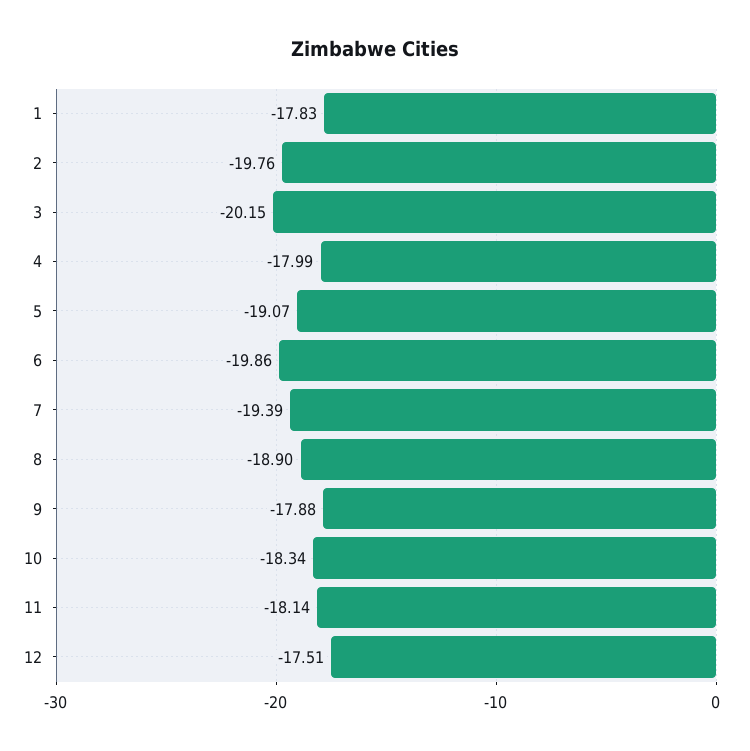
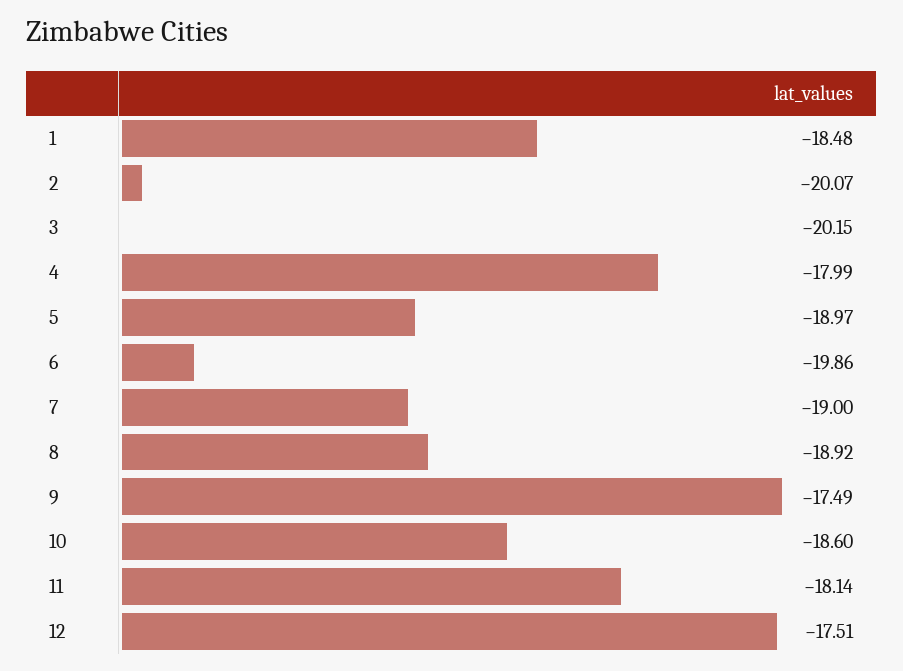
  {
-   "1": -17.83,
+   "1": -18.48,
-   "2": -19.76,
+   "2": -20.07,
    "3": -20.15,
    "4": -17.99,
-   "5": -19.07,
+   "5": -18.97,
    "6": -19.86,
-   "7": -19.39,
+   "7": -19,
-   "8": -18.9,
+   "8": -18.92,
-   "9": -17.88,
+   "9": -17.49,
-   "10": -18.34,
+   "10": -18.6,
    "11": -18.14,
    "12": -17.51
  }

